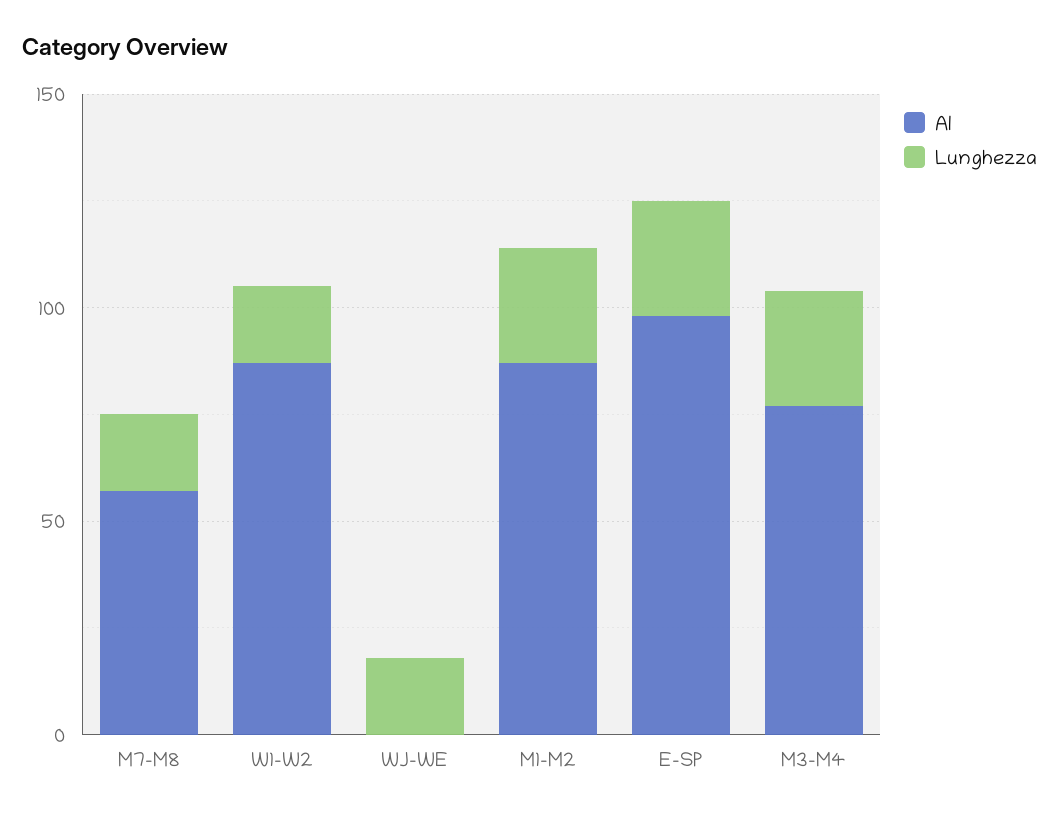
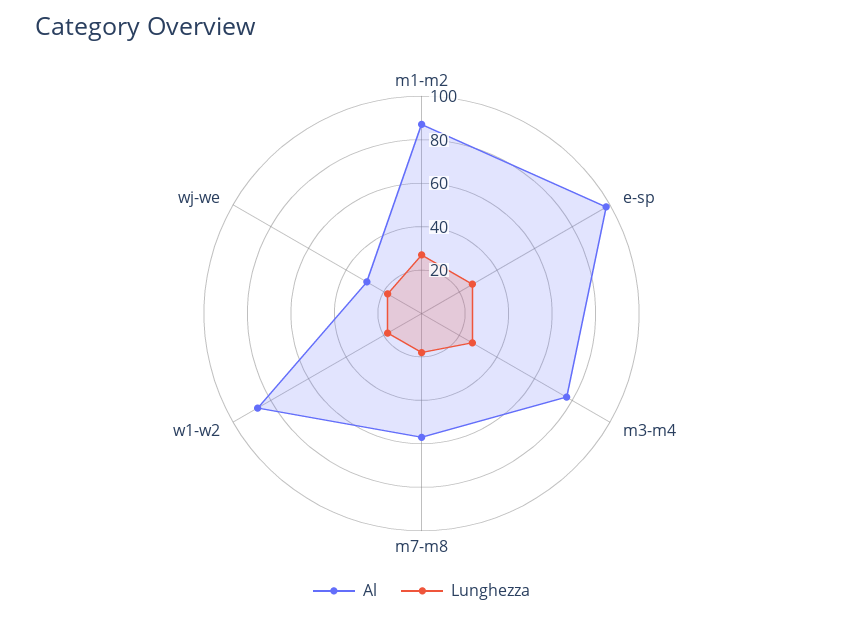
  {
    "Al": {
      "M7-M8": 55,
      "W1-W2": 85,
-     "WJ-WE": 0,
+     "WJ-WE": 30,
      "M1-M2": 85,
      "E-SP": 100,
      "M3-M4": 75
    },
    "Lunghezza": {
      "M7-M8": 20,
      "W1-W2": 20,
      "WJ-WE": 20,
      "M1-M2": 25,
      "E-SP": 25,
      "M3-M4": 25
    }
  }

